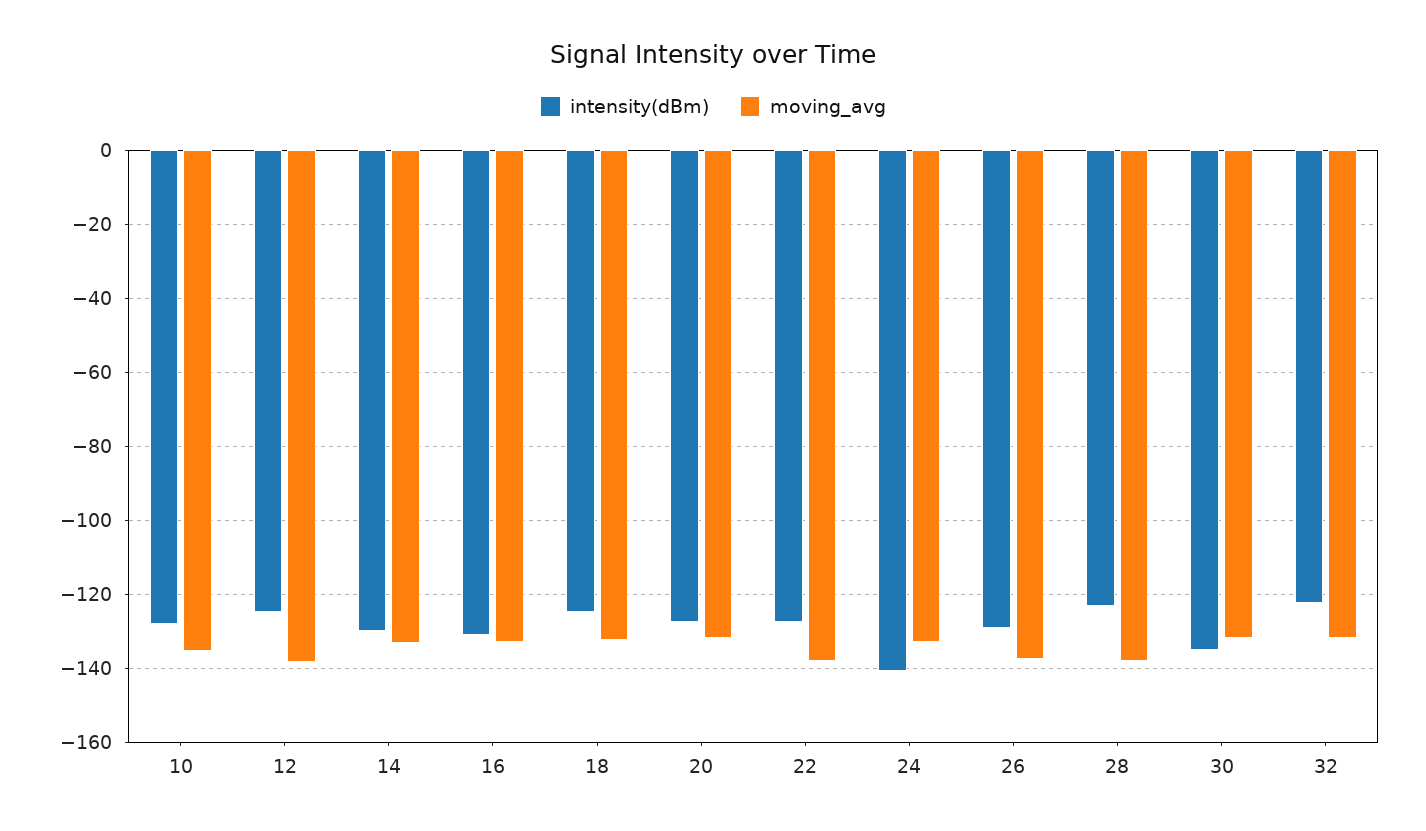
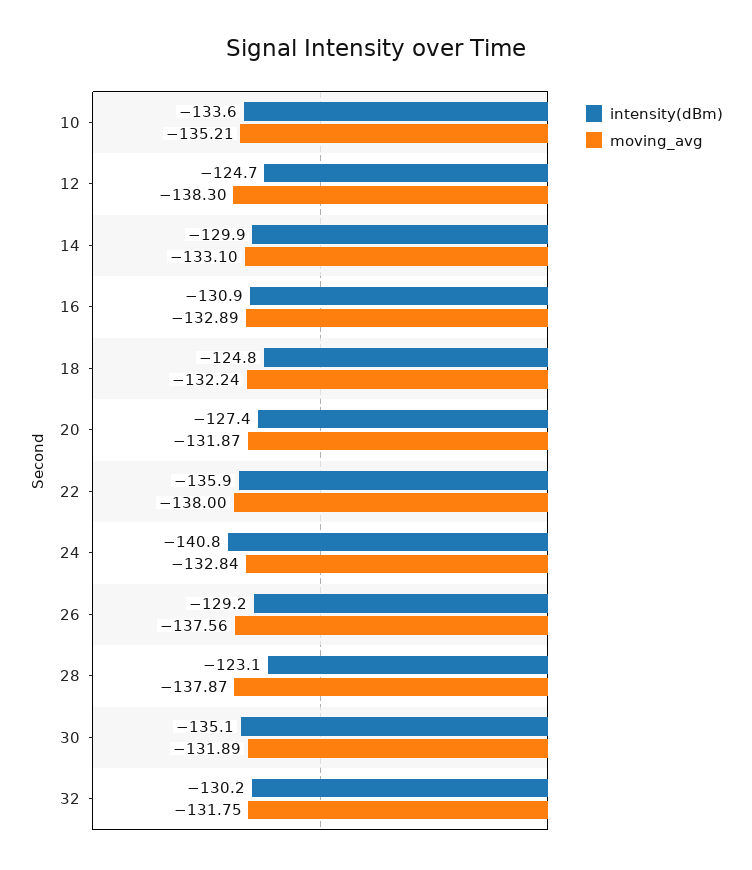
  {
    "intensity(dBm)": {
-     "10": -128,
+     "10": -133.6,
      "12": -124.7,
      "14": -129.9,
      "16": -130.9,
      "18": -124.8,
      "20": -127.4,
-     "22": -128,
+     "22": -135.9,
      "24": -140.8,
      "26": -129.2,
      "28": -123.1,
      "30": -135.1,
-     "32": -122
+     "32": -130.2
    },
    "moving_avg": {
      "10": -135.21,
      "12": -138.3,
      "14": -133.1,
      "16": -132.89,
      "18": -132.24,
      "20": -131.87,
      "22": -138,
      "24": -132.84,
      "26": -137.56,
      "28": -137.87,
      "30": -131.89,
      "32": -131.75
    }
  }

